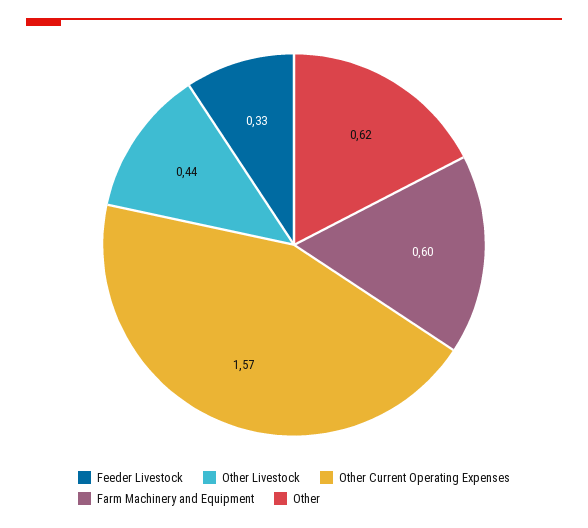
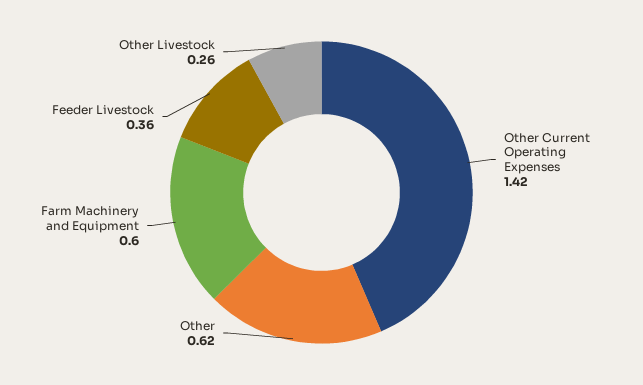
  {
-   "Feeder Livestock": 0.33,
+   "Feeder Livestock": 0.36,
-   "Other Livestock": 0.44,
+   "Other Livestock": 0.26,
-   "Other Current Operating Expenses": 1.57,
+   "Other Current Operating Expenses": 1.42,
    "Farm Machinery and Equipment": 0.6,
    "Other": 0.62
  }

